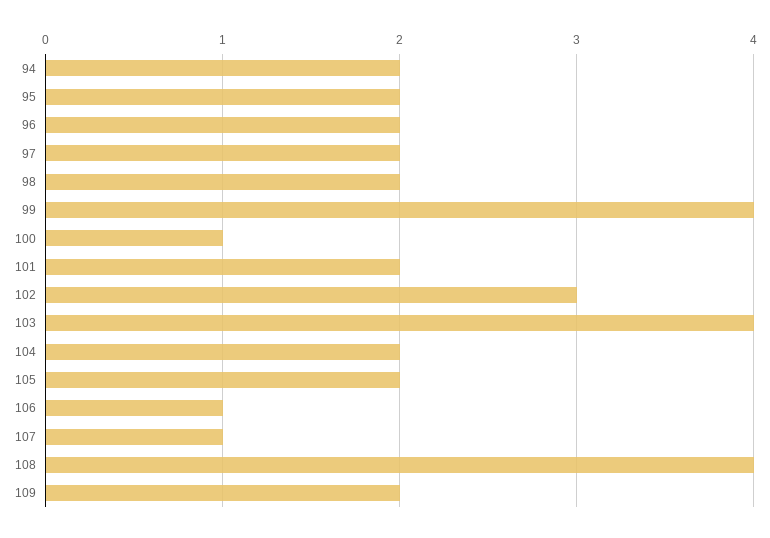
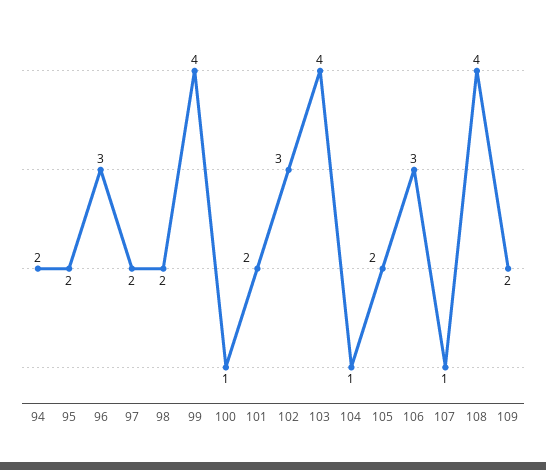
  {
    "94": 2,
    "95": 2,
-   "96": 2,
+   "96": 3,
    "97": 2,
    "98": 2,
    "99": 4,
    "100": 1,
    "101": 2,
    "102": 3,
    "103": 4,
-   "104": 2,
+   "104": 1,
    "105": 2,
-   "106": 1,
+   "106": 3,
    "107": 1,
    "108": 4,
    "109": 2
  }

